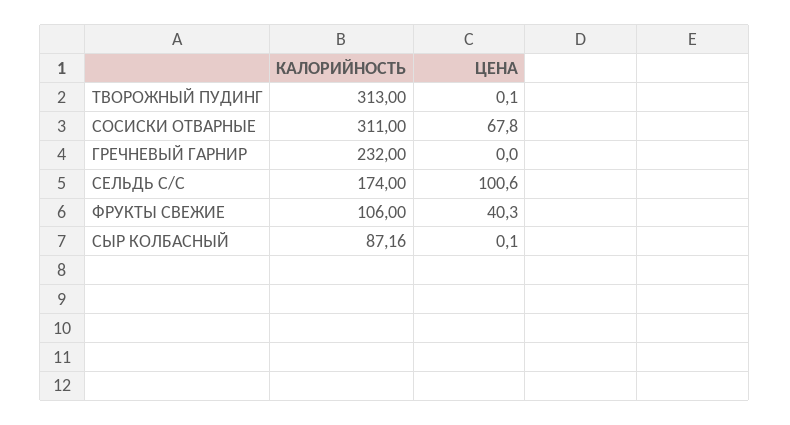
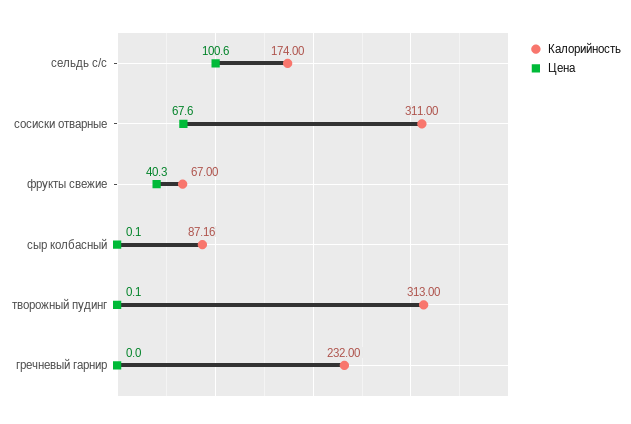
  {
    "КАЛОРИЙНОСТЬ": {
      "ТВОРОЖНЫЙ ПУДИНГ": 313,
      "СОСИСКИ ОТВАРНЫЕ": 311,
      "ГРЕЧНЕВЫЙ ГАРНИР": 232,
      "СЕЛЬДЬ С/С": 174,
-     "ФРУКТЫ СВЕЖИЕ": 106,
+     "ФРУКТЫ СВЕЖИЕ": 67,
      "СЫР КОЛБАСНЫЙ": 87.16
    },
    "ЦЕНА": {
      "ТВОРОЖНЫЙ ПУДИНГ": 0.1,
-     "СОСИСКИ ОТВАРНЫЕ": 67.8,
+     "СОСИСКИ ОТВАРНЫЕ": 67.6,
      "ГРЕЧНЕВЫЙ ГАРНИР": 0,
      "СЕЛЬДЬ С/С": 100.6,
      "ФРУКТЫ СВЕЖИЕ": 40.3,
      "СЫР КОЛБАСНЫЙ": 0.1
    }
  }

